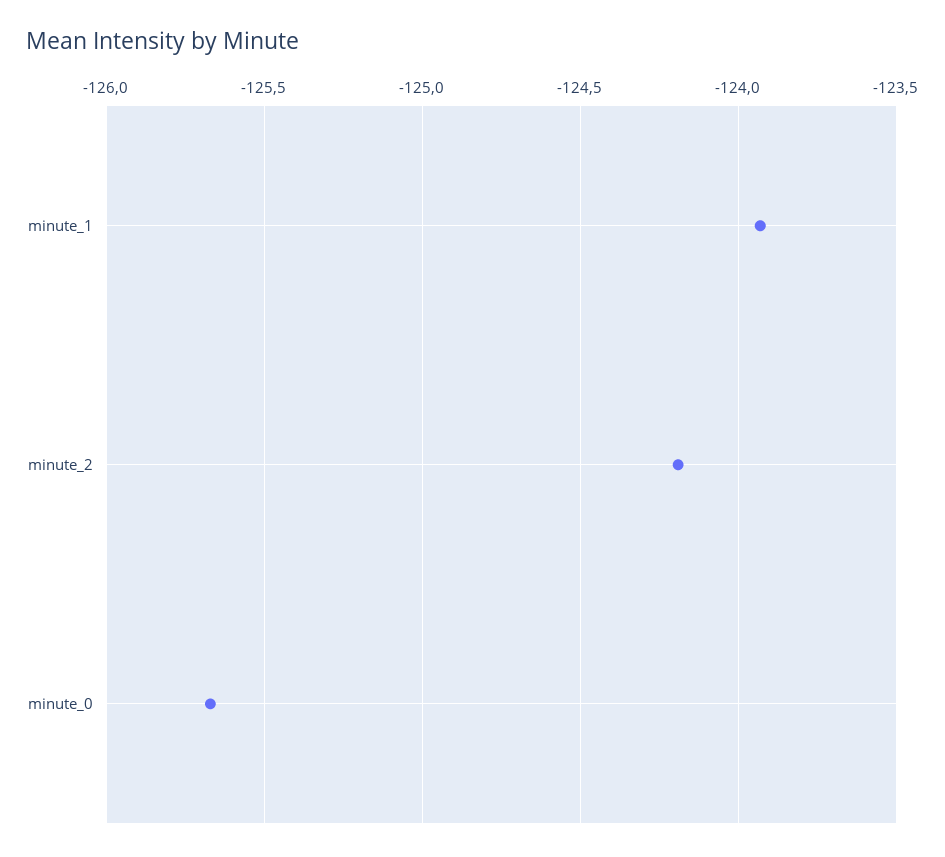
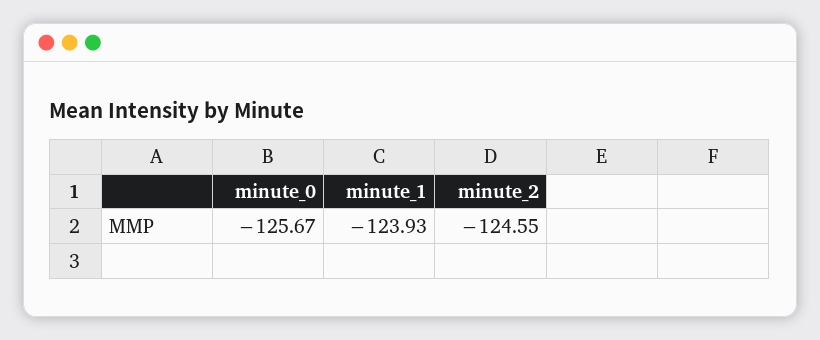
  {
    "minute_1": -123.93,
-   "minute_2": -124.2,
+   "minute_2": -124.55,
    "minute_0": -125.67
  }

